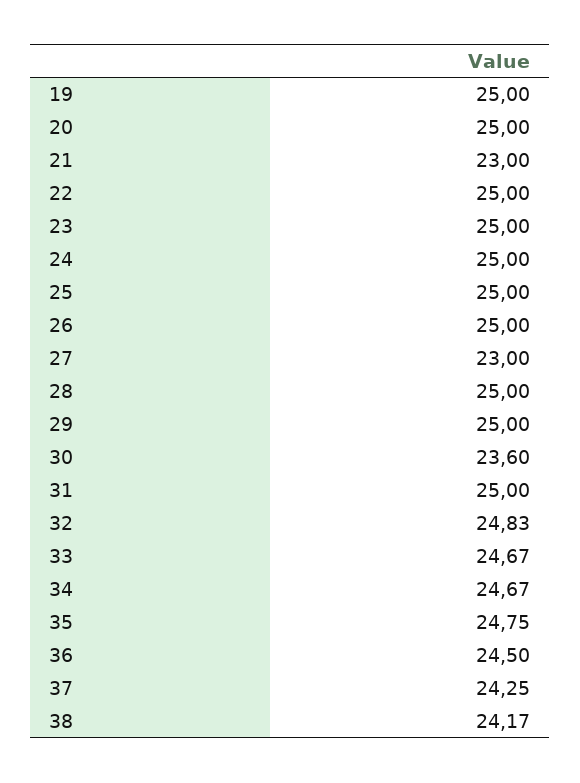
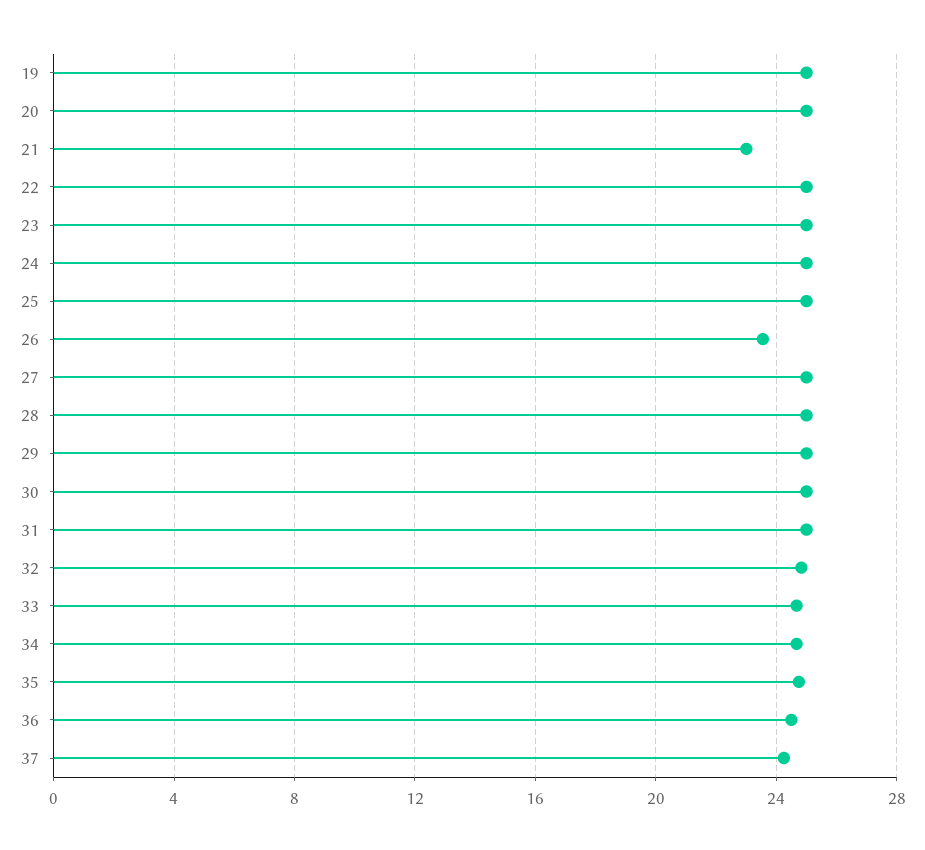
  {
    "19": 25,
    "20": 25,
    "21": 23,
    "22": 25,
    "23": 25,
    "24": 25,
    "25": 25,
-   "26": 25,
+   "26": 23.5,
-   "27": 23,
+   "27": 25,
    "28": 25,
    "29": 25,
-   "30": 23.6,
+   "30": 25,
    "31": 25,
    "32": 24.83,
    "33": 24.67,
    "34": 24.67,
    "35": 24.75,
    "36": 24.5,
-   "37": 24.25,
+   "37": 24.25
-   "38": 24.17
  }

